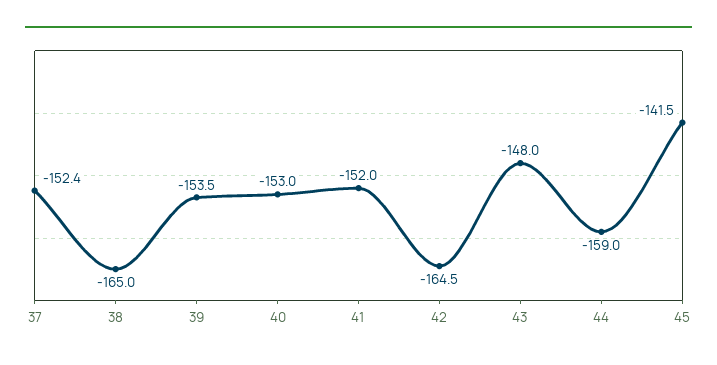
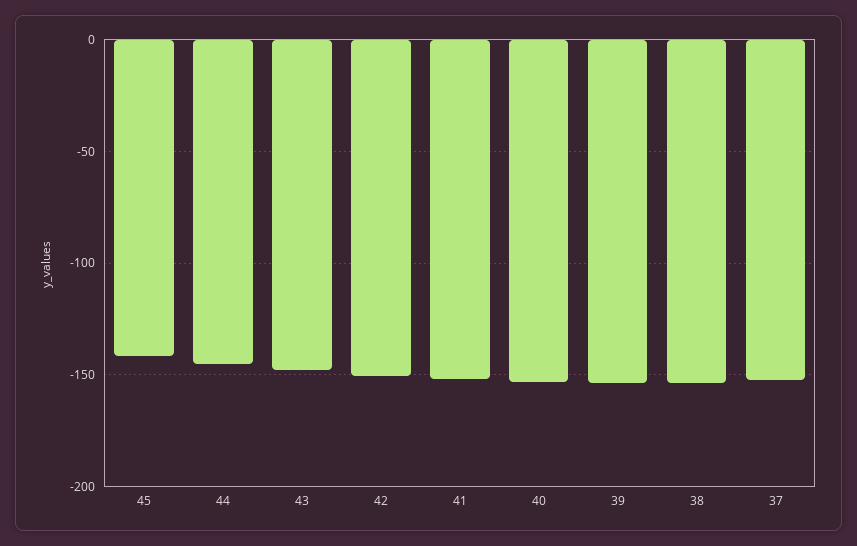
  {
    "37": -152.4,
-   "38": -165,
+   "38": -155,
    "39": -153.5,
    "40": -153,
    "41": -152,
-   "42": -164.5,
+   "42": -150,
    "43": -148,
-   "44": -159,
+   "44": -145,
    "45": -141.5
  }

